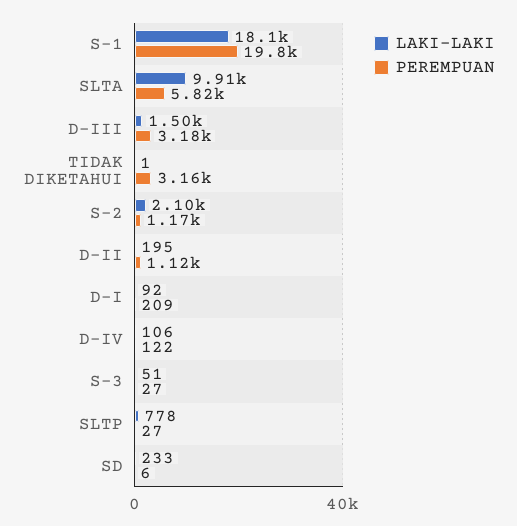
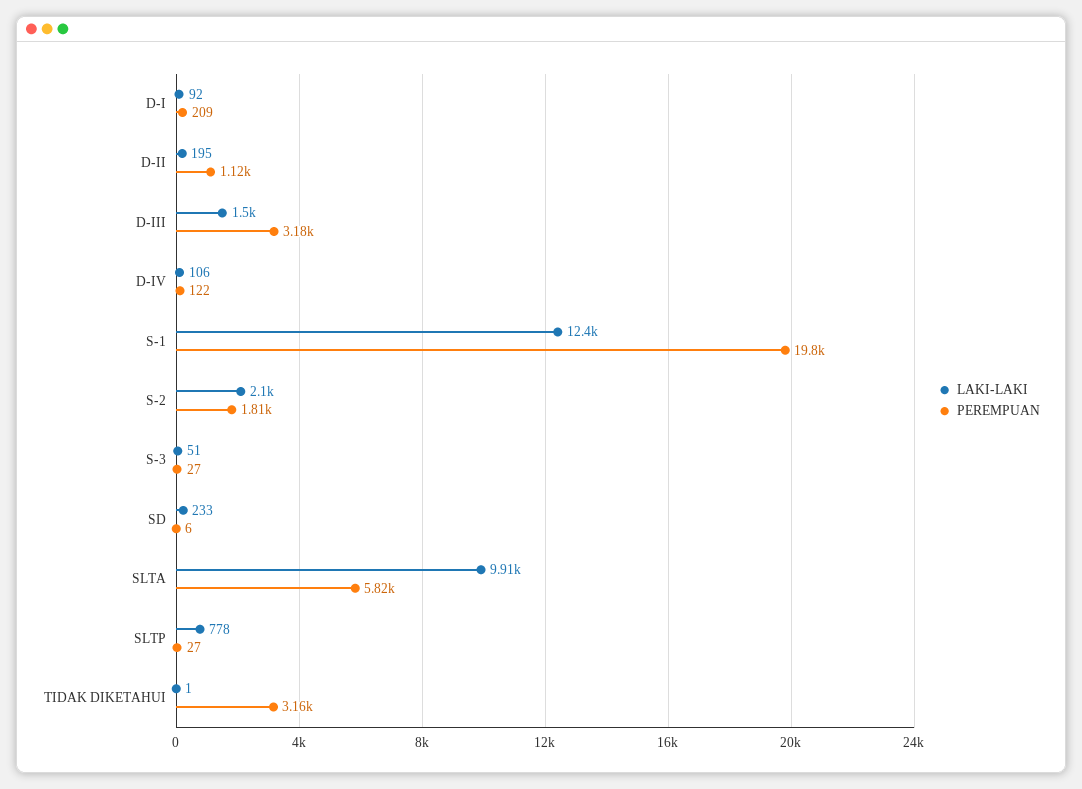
  {
    "LAKI-LAKI": {
-     "S-1": 18100,
+     "S-1": 12400,
      "SLTA": 9910,
      "D-III": 1500,
      "TIDAK DIKETAHUI": 1,
      "S-2": 2100,
      "D-II": 195,
      "D-I": 92,
      "D-IV": 106,
      "S-3": 51,
      "SLTP": 778,
      "SD": 233
    },
    "PEREMPUAN": {
      "S-1": 19800,
      "SLTA": 5820,
      "D-III": 3180,
      "TIDAK DIKETAHUI": 3160,
-     "S-2": 1170,
+     "S-2": 1810,
      "D-II": 1120,
      "D-I": 209,
      "D-IV": 122,
      "S-3": 27,
      "SLTP": 27,
      "SD": 6
    }
  }

